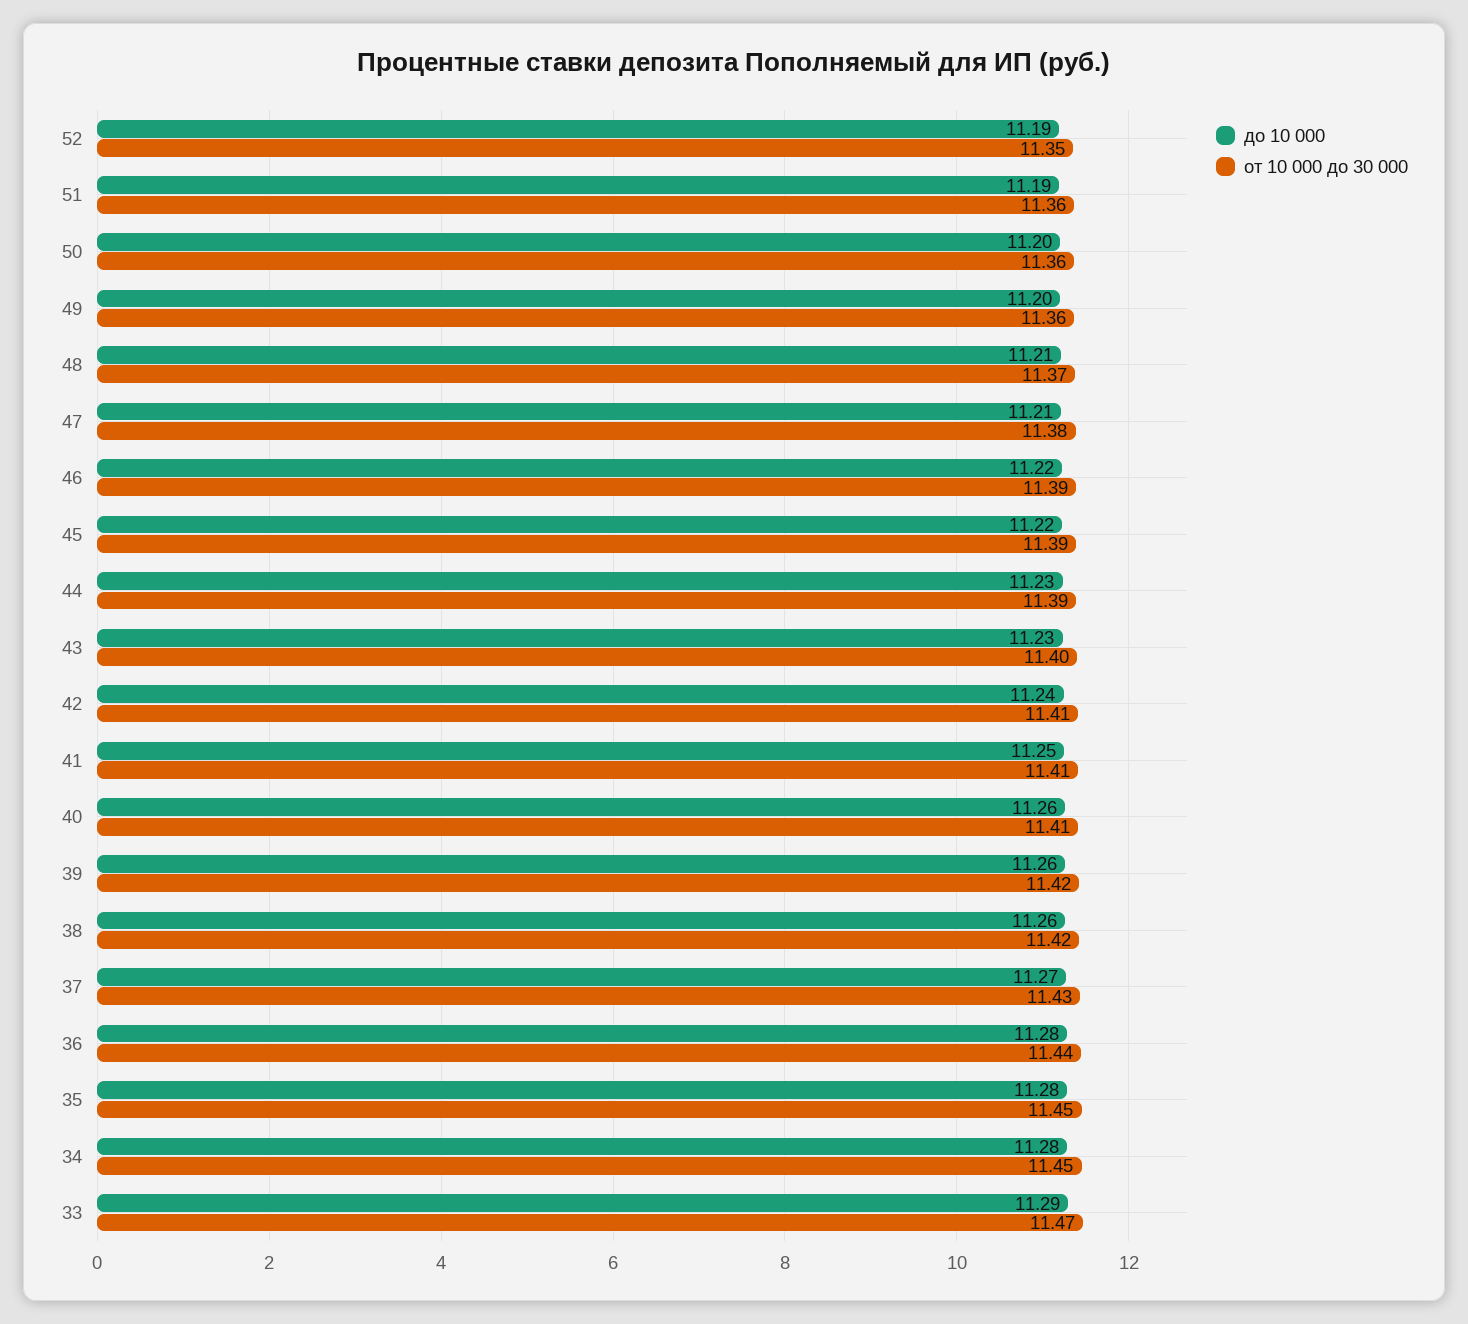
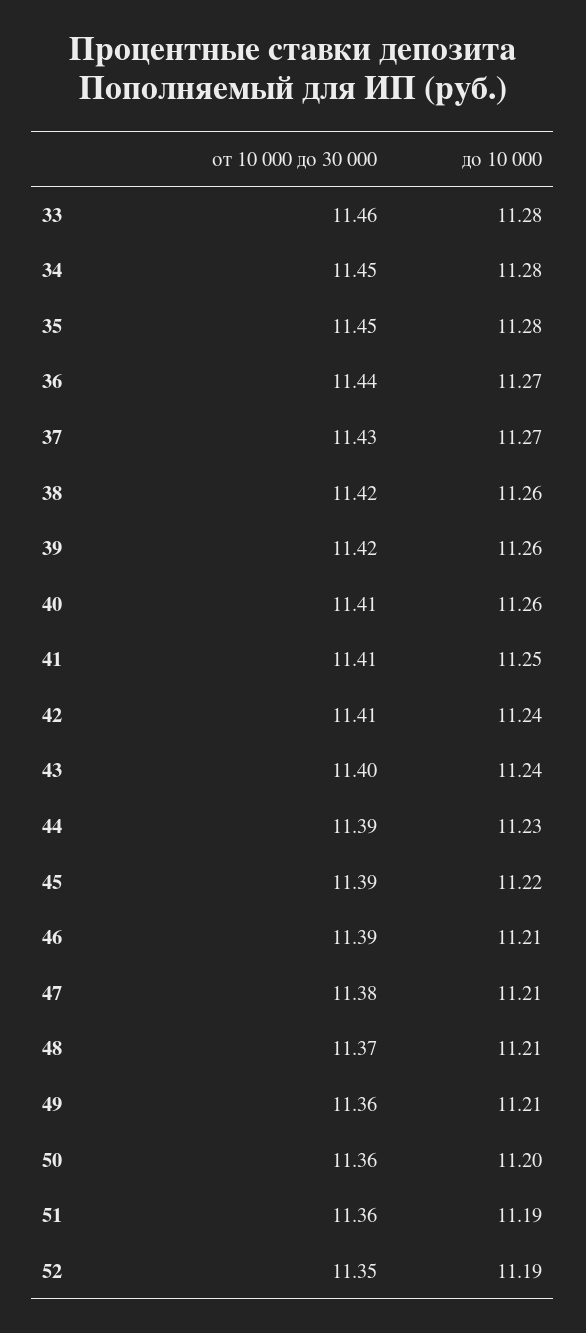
  {
    "до 10 000": {
      "52": 11.19,
      "51": 11.19,
      "50": 11.2,
-     "49": 11.2,
+     "49": 11.21,
      "48": 11.21,
      "47": 11.21,
-     "46": 11.22,
+     "46": 11.21,
      "45": 11.22,
      "44": 11.23,
-     "43": 11.23,
+     "43": 11.24,
      "42": 11.24,
      "41": 11.25,
      "40": 11.26,
      "39": 11.26,
      "38": 11.26,
      "37": 11.27,
-     "36": 11.28,
+     "36": 11.27,
      "35": 11.28,
      "34": 11.28,
-     "33": 11.29
+     "33": 11.28
    },
    "от 10 000 до 30 000": {
      "52": 11.35,
      "51": 11.36,
      "50": 11.36,
      "49": 11.36,
      "48": 11.37,
      "47": 11.38,
      "46": 11.39,
      "45": 11.39,
      "44": 11.39,
      "43": 11.4,
      "42": 11.41,
      "41": 11.41,
      "40": 11.41,
      "39": 11.42,
      "38": 11.42,
      "37": 11.43,
      "36": 11.44,
      "35": 11.45,
      "34": 11.45,
-     "33": 11.47
+     "33": 11.46
    }
  }

